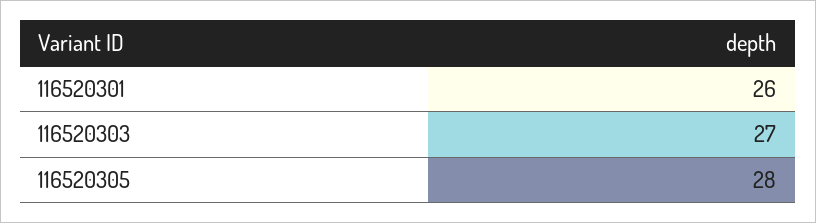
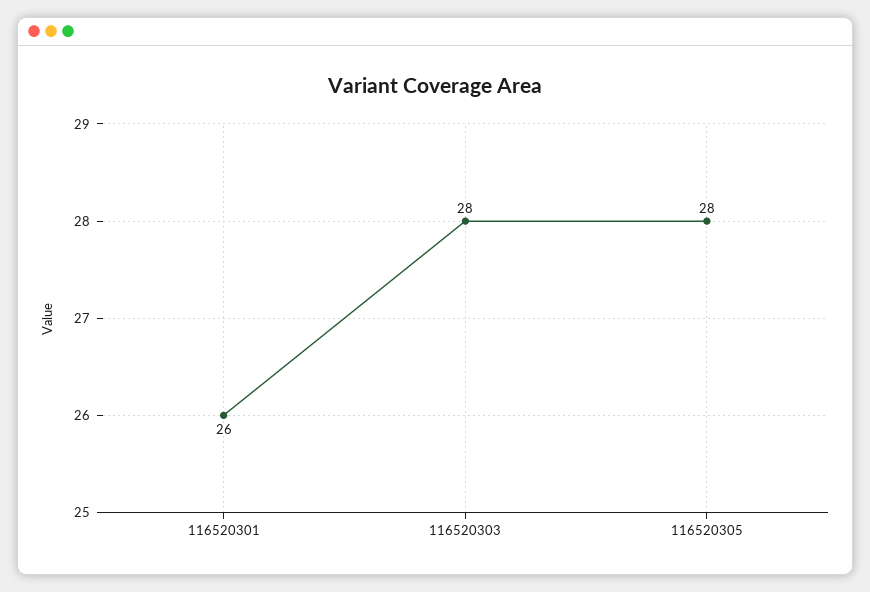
  {
    "116520301": 26,
-   "116520303": 27,
+   "116520303": 28,
    "116520305": 28
  }

